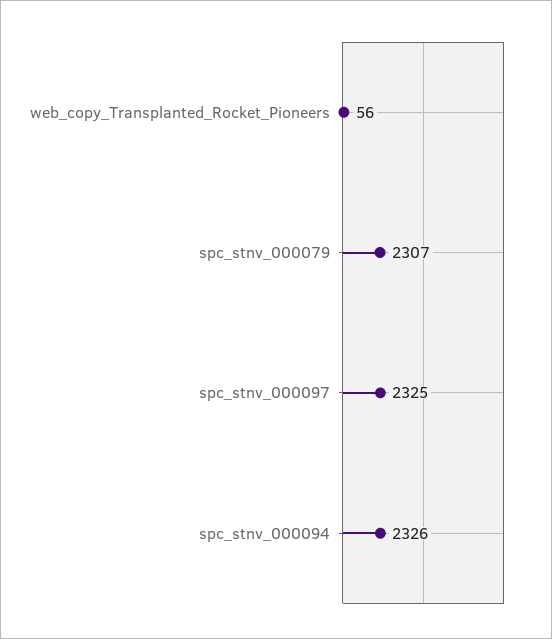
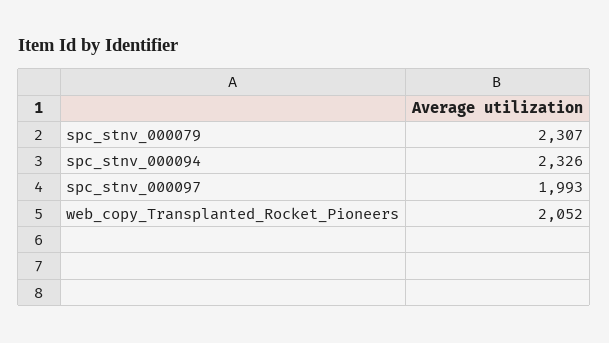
  {
-   "web_copy_Transplanted_Rocket_Pioneers": 56,
+   "web_copy_Transplanted_Rocket_Pioneers": 2052,
    "spc_stnv_000079": 2307,
-   "spc_stnv_000097": 2325,
+   "spc_stnv_000097": 1993,
    "spc_stnv_000094": 2326
  }

